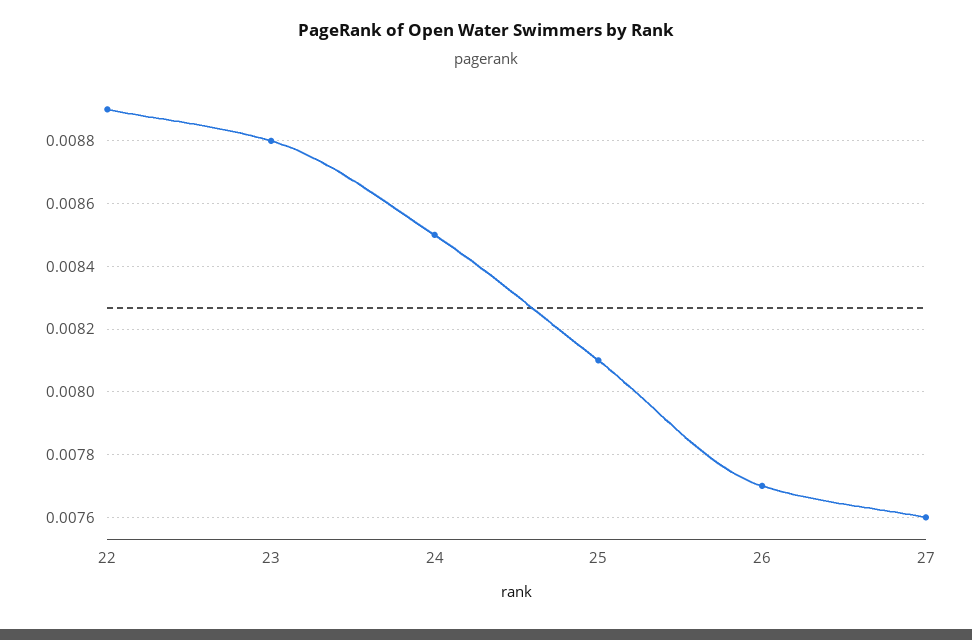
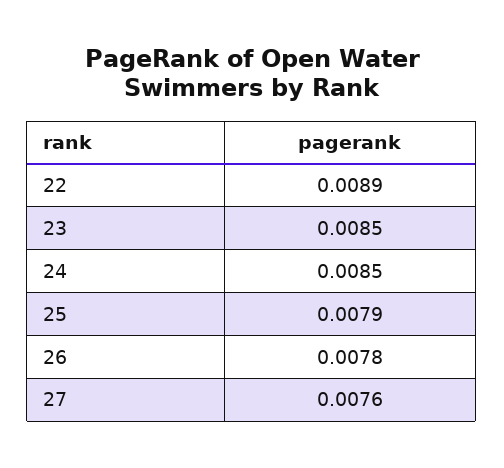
  {
    "22": 0.0089,
-   "23": 0.0088,
+   "23": 0.0085,
    "24": 0.0085,
-   "25": 0.0081,
+   "25": 0.0079,
-   "26": 0.0077,
+   "26": 0.0078,
    "27": 0.0076
  }

